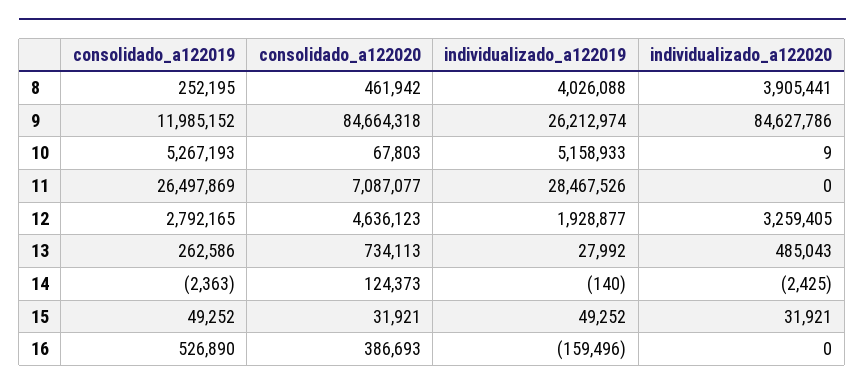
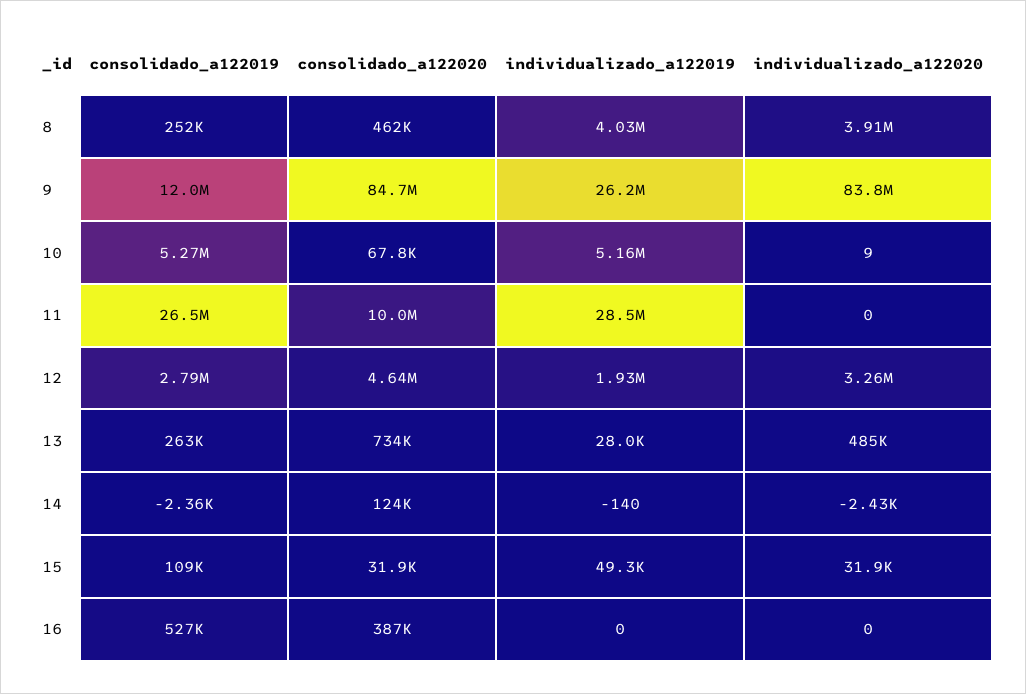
  {
    "consolidado_a122019": {
      "8": 252195,
      "9": 11985152,
      "10": 5267193,
      "11": 26497869,
      "12": 2792165,
      "13": 262586,
      "14": -2363,
-     "15": 49252,
+     "15": 109000,
      "16": 526890
    },
    "consolidado_a122020": {
      "8": 461942,
      "9": 84664318,
      "10": 67803,
-     "11": 7087077,
+     "11": 10000000,
      "12": 4636123,
      "13": 734113,
      "14": 124373,
      "15": 31921,
      "16": 386693
    },
    "individualizado_a122019": {
      "8": 4026088,
      "9": 26212974,
      "10": 5158933,
      "11": 28467526,
      "12": 1928877,
      "13": 27992,
      "14": -140,
      "15": 49252,
-     "16": -159496
+     "16": 0
    },
    "individualizado_a122020": {
      "8": 3905441,
-     "9": 84627786,
+     "9": 83800000,
      "10": 9,
      "11": 0,
      "12": 3259405,
      "13": 485043,
      "14": -2425,
      "15": 31921,
      "16": 0
    }
  }

